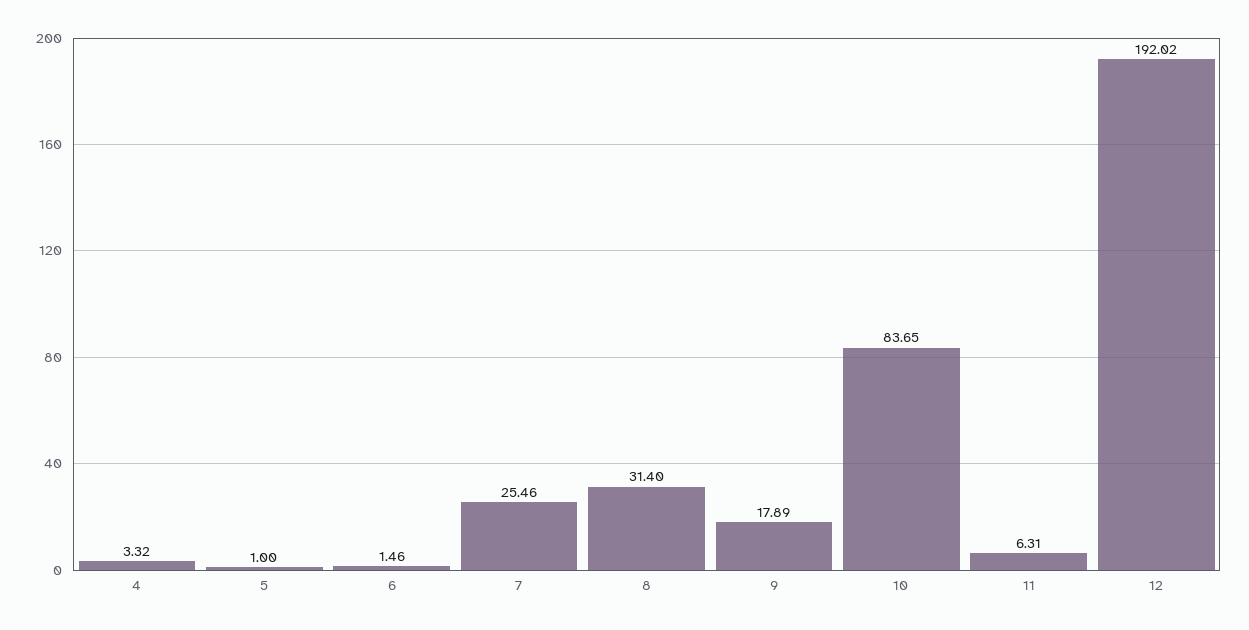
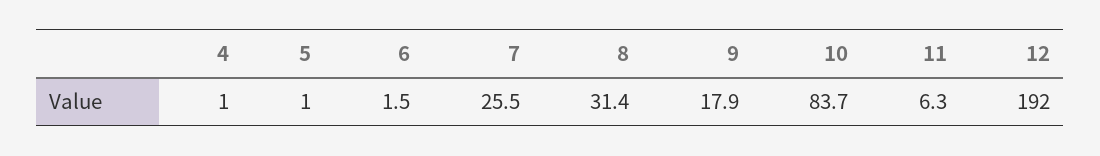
  {
-   "4": 3.32,
+   "4": 1,
    "5": 1,
    "6": 1.46,
    "7": 25.46,
    "8": 31.4,
    "9": 17.89,
    "10": 83.65,
    "11": 6.31,
    "12": 192.02
  }

